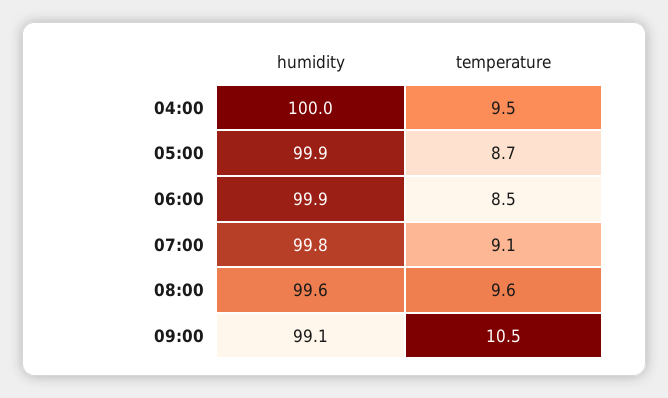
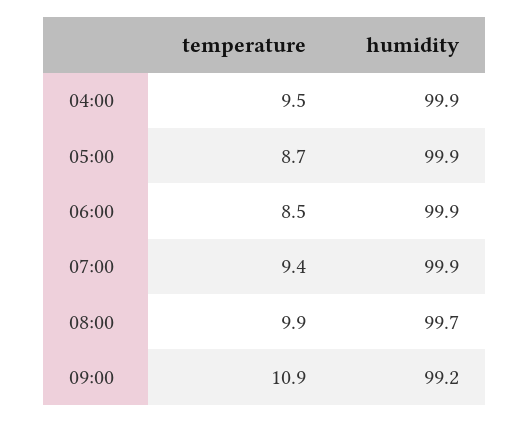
  {
    "humidity": {
-     "04:00": 100,
+     "04:00": 99.9,
      "05:00": 99.9,
      "06:00": 99.9,
-     "07:00": 99.8,
+     "07:00": 99.9,
-     "08:00": 99.6,
+     "08:00": 99.7,
-     "09:00": 99.1
+     "09:00": 99.2
    },
    "temperature": {
      "04:00": 9.5,
      "05:00": 8.7,
      "06:00": 8.5,
-     "07:00": 9.1,
+     "07:00": 9.4,
-     "08:00": 9.6,
+     "08:00": 9.9,
-     "09:00": 10.5
+     "09:00": 10.9
    }
  }

